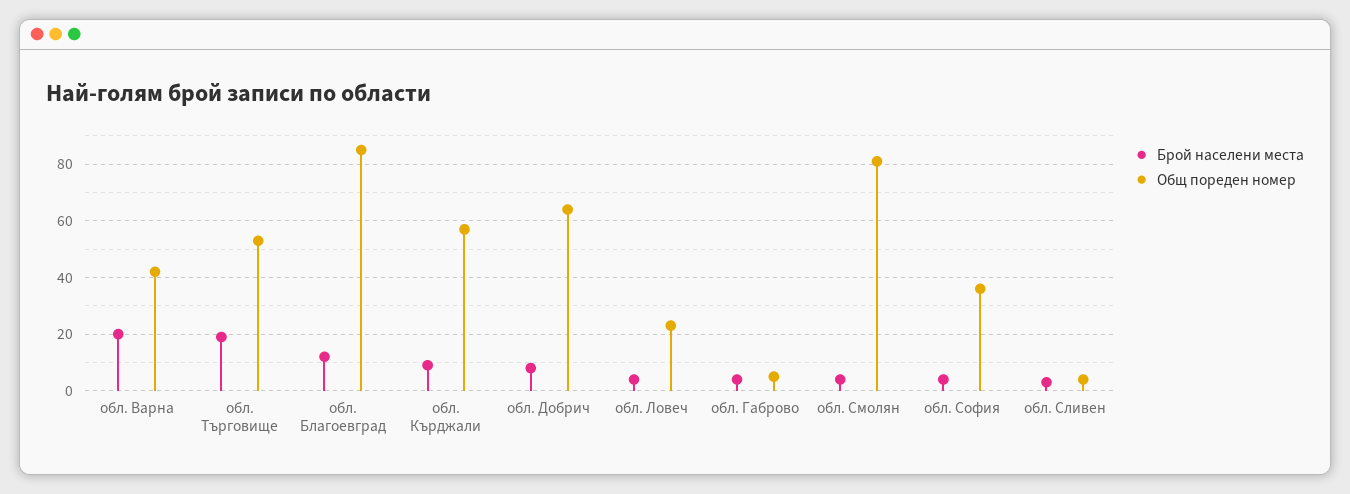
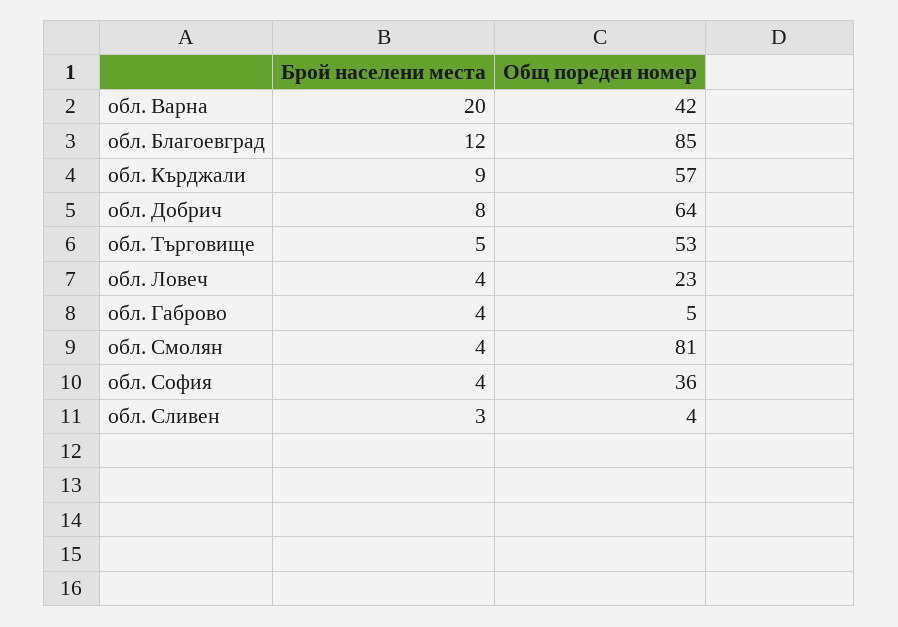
  {
    "Брой населени места": {
      "обл. Варна": 20,
-     "обл. Търговище": 20,
+     "обл. Търговище": 5,
      "обл. Благоевград": 12,
      "обл. Кърджали": 9,
      "обл. Добрич": 8,
      "обл. Ловеч": 4,
      "обл. Габрово": 4,
      "обл. Смолян": 4,
      "обл. София": 4,
      "обл. Сливен": 3
    },
    "Общ пореден номер": {
      "обл. Варна": 42,
      "обл. Търговище": 53,
      "обл. Благоевград": 85,
      "обл. Кърджали": 57,
      "обл. Добрич": 64,
      "обл. Ловеч": 23,
      "обл. Габрово": 5,
      "обл. Смолян": 81,
      "обл. София": 36,
      "обл. Сливен": 4
    }
  }

